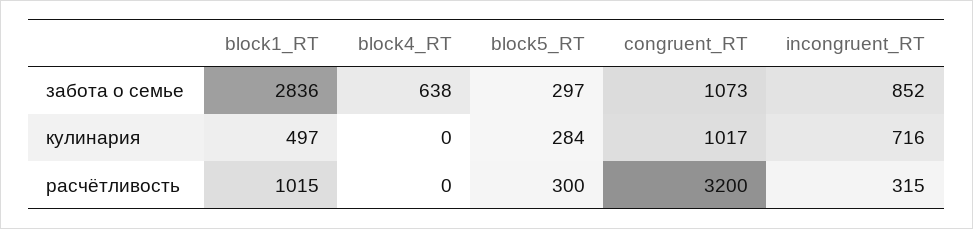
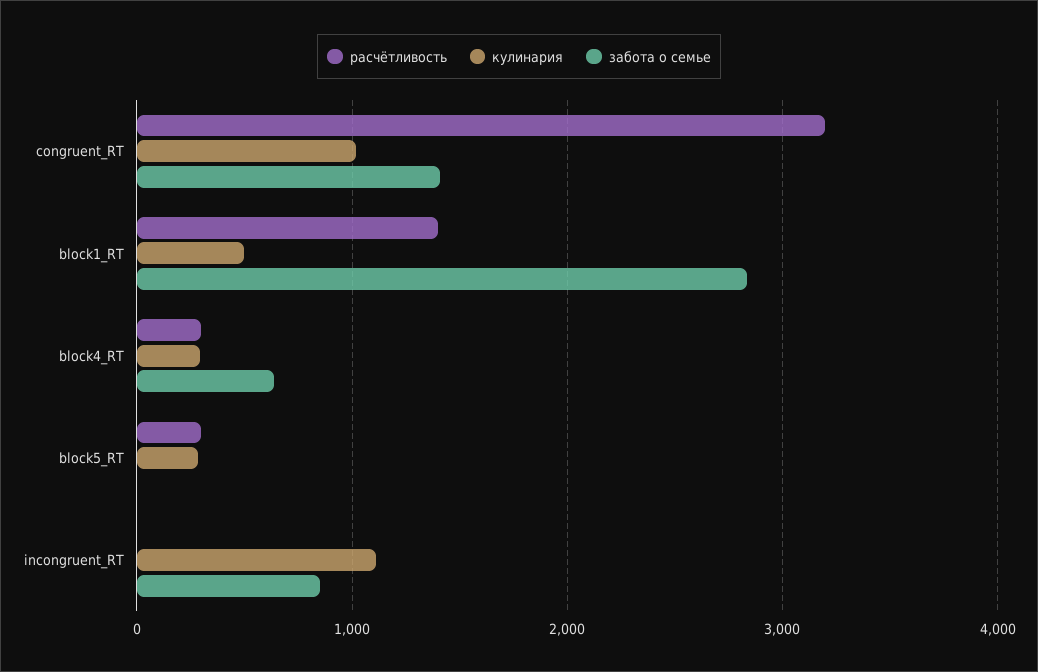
  {
    "забота о семье": {
      "block1_RT": 2836,
      "block4_RT": 638,
-     "block5_RT": 297,
+     "block5_RT": 0,
-     "congruent_RT": 1073,
+     "congruent_RT": 1400,
      "incongruent_RT": 852
    },
    "кулинария": {
      "block1_RT": 497,
-     "block4_RT": 0,
+     "block4_RT": 300,
      "block5_RT": 284,
      "congruent_RT": 1017,
-     "incongruent_RT": 716
+     "incongruent_RT": 1100
    },
    "расчётливость": {
-     "block1_RT": 1015,
+     "block1_RT": 1400,
-     "block4_RT": 0,
+     "block4_RT": 300,
      "block5_RT": 300,
      "congruent_RT": 3200,
-     "incongruent_RT": 315
+     "incongruent_RT": 0
    }
  }

